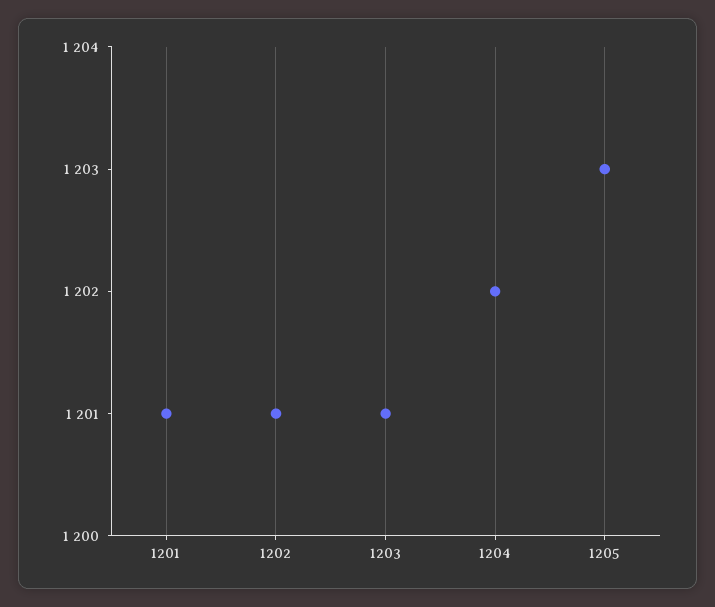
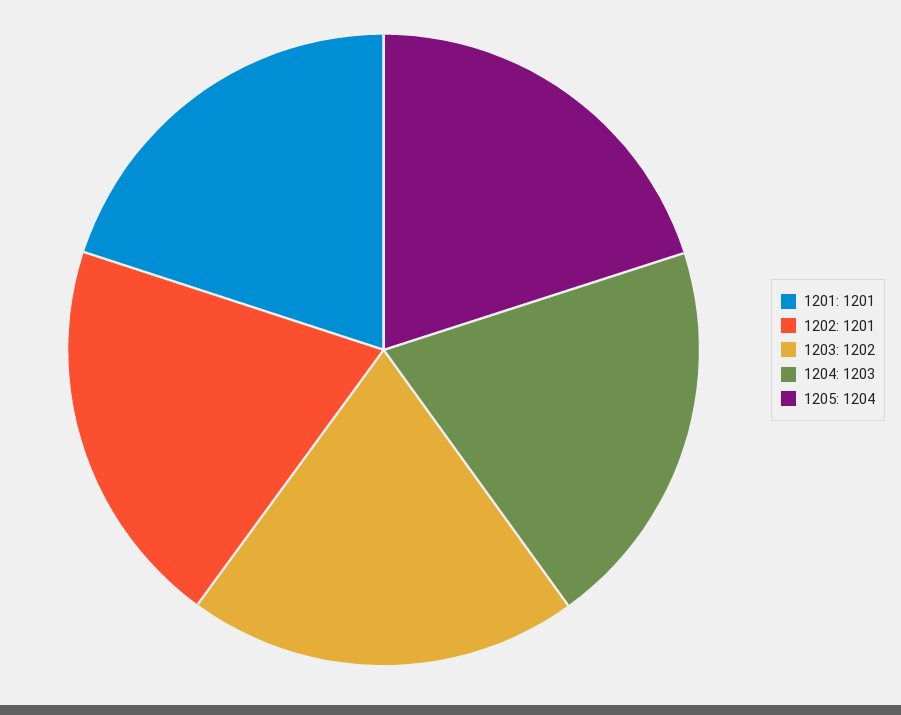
  {
    "1201": 1201,
    "1202": 1201,
-   "1203": 1201,
+   "1203": 1202,
-   "1204": 1202,
+   "1204": 1203,
-   "1205": 1203
+   "1205": 1204
  }

